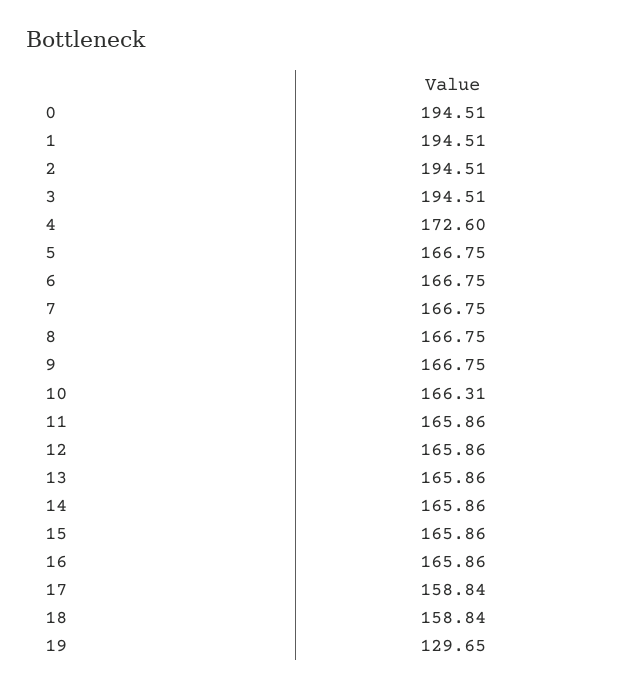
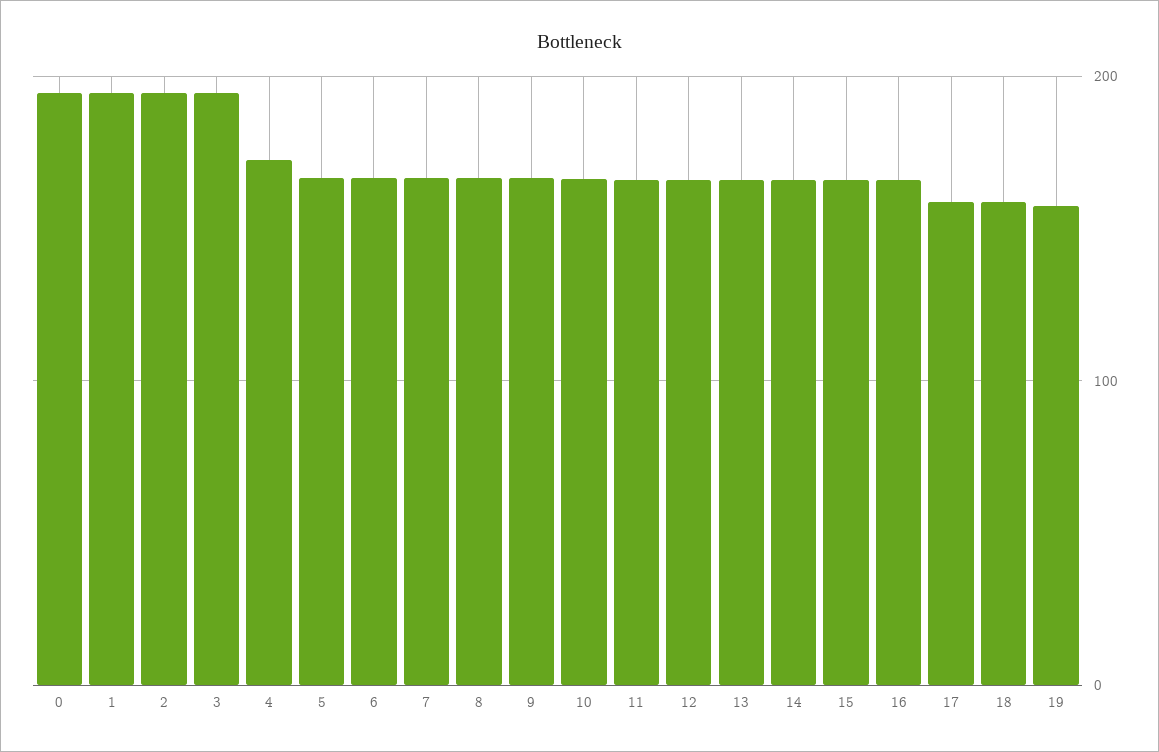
  {
    "0": 194.51,
    "1": 194.51,
    "2": 194.51,
    "3": 194.51,
    "4": 172.6,
    "5": 166.75,
    "6": 166.75,
    "7": 166.75,
    "8": 166.75,
    "9": 166.75,
    "10": 166.31,
    "11": 165.86,
    "12": 165.86,
    "13": 165.86,
    "14": 165.86,
    "15": 165.86,
    "16": 165.86,
    "17": 158.84,
    "18": 158.84,
-   "19": 129.65
+   "19": 160
  }

